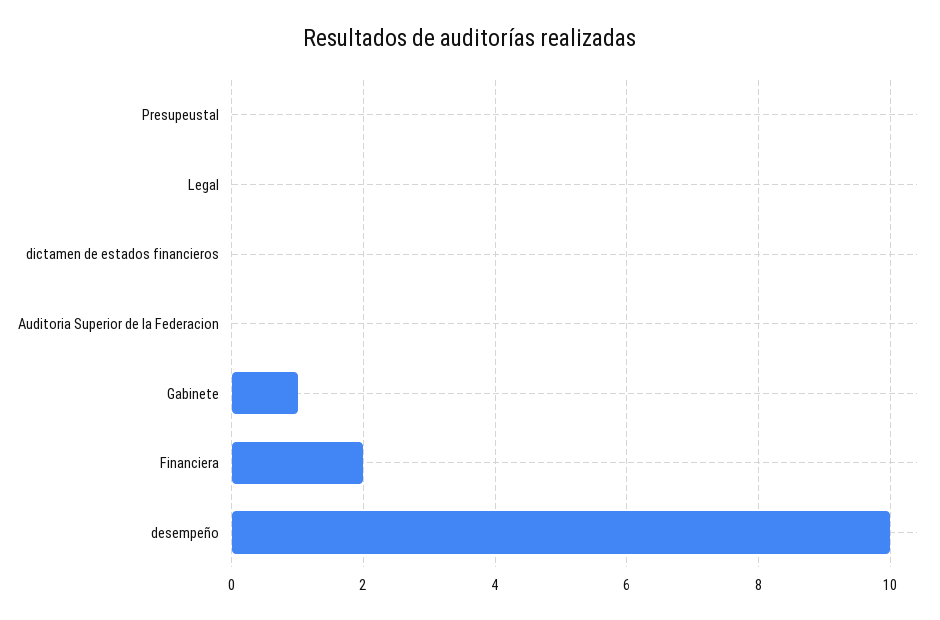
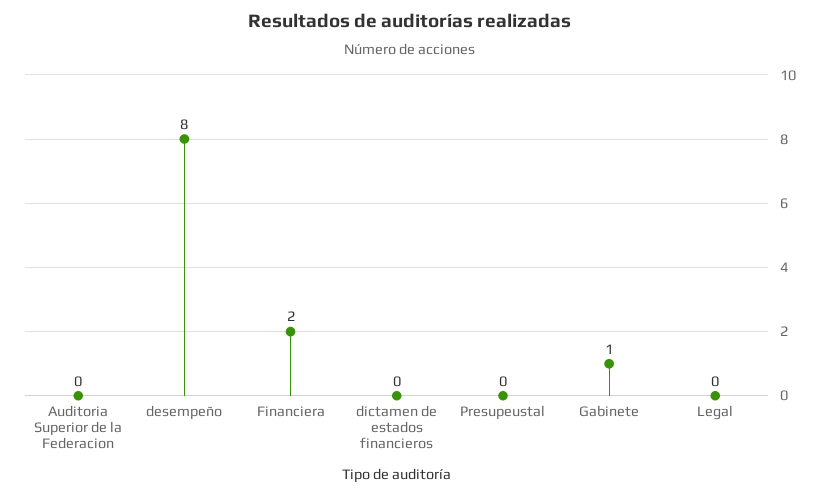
  {
    "Presupeustal": 0,
    "Legal": 0,
    "dictamen de estados financieros": 0,
    "Auditoria Superior de la Federacion": 0,
    "Gabinete": 1,
    "Financiera": 2,
-   "desempeño": 10
+   "desempeño": 8
  }

